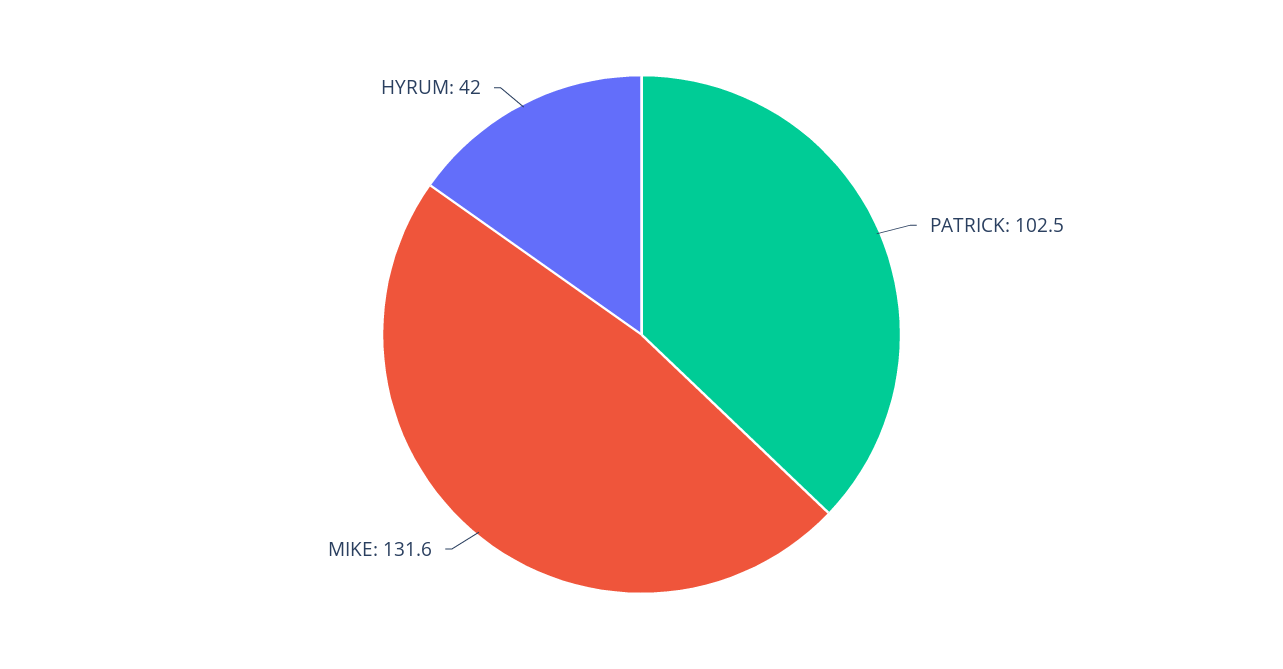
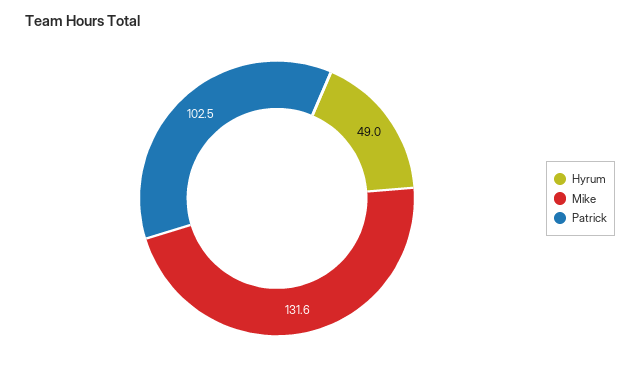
  {
    "PATRICK": 102.5,
    "MIKE": 131.6,
-   "HYRUM": 42
+   "HYRUM": 49
  }

